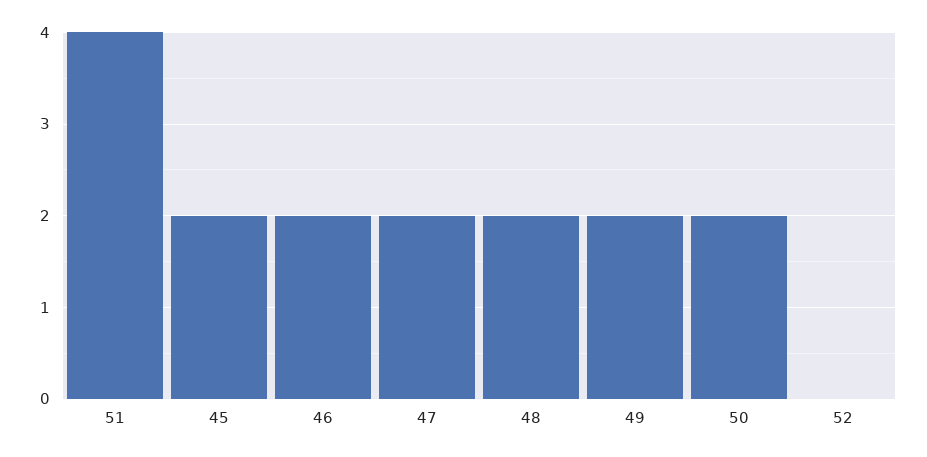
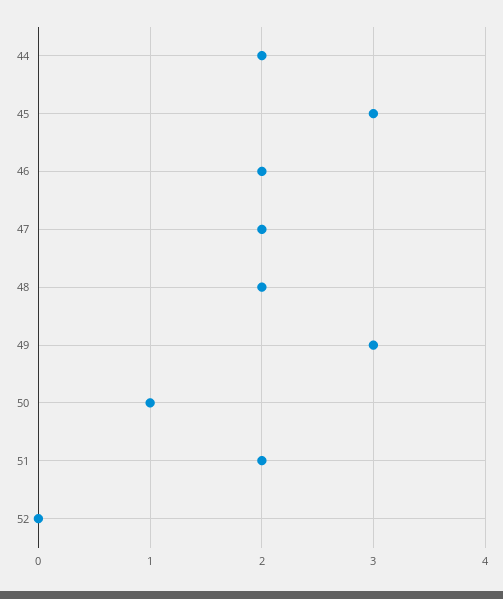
  {
-   "51": 4,
+   "51": 2,
-   "45": 2,
+   "45": 3,
    "46": 2,
    "47": 2,
    "48": 2,
-   "49": 2,
+   "49": 3,
-   "50": 2,
+   "50": 1,
-   "52": 0
+   "52": 0,
+   "44": 2
  }

